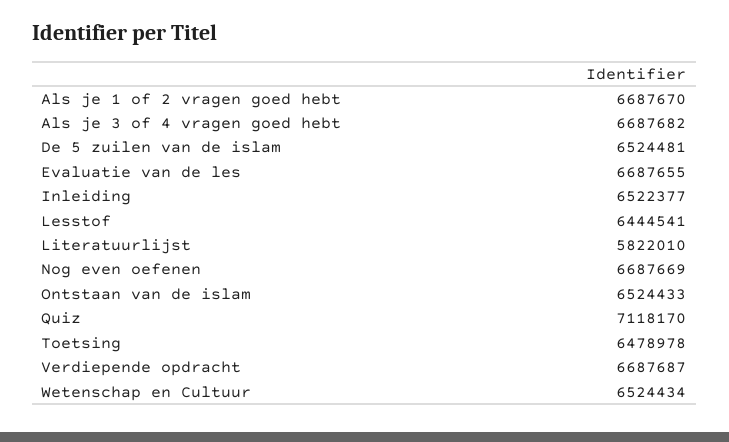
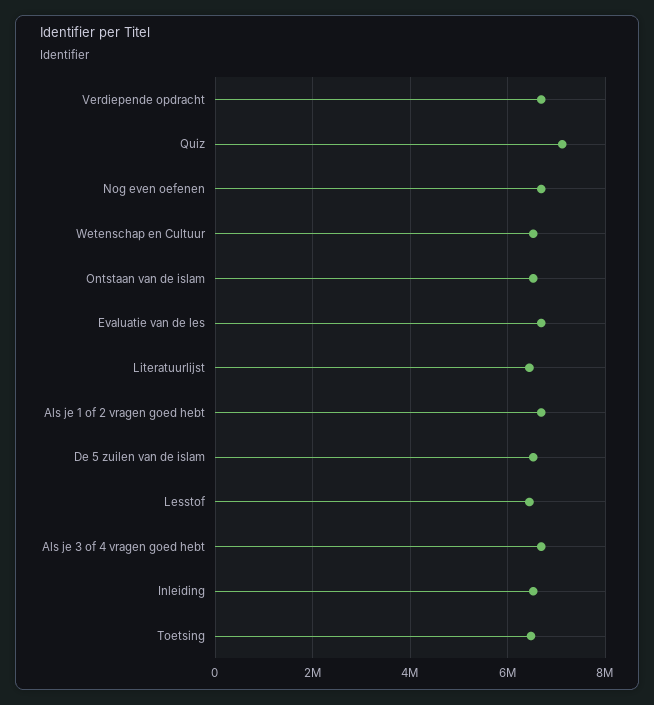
  {
    "Als je 1 of 2 vragen goed hebt": 6687670,
    "Als je 3 of 4 vragen goed hebt": 6687682,
    "De 5 zuilen van de islam": 6524481,
    "Evaluatie van de les": 6687655,
    "Inleiding": 6522377,
    "Lesstof": 6444541,
-   "Literatuurlijst": 5822010,
+   "Literatuurlijst": 6400000,
    "Nog even oefenen": 6687669,
    "Ontstaan van de islam": 6524433,
    "Quiz": 7118170,
    "Toetsing": 6478978,
    "Verdiepende opdracht": 6687687,
    "Wetenschap en Cultuur": 6524434
  }

